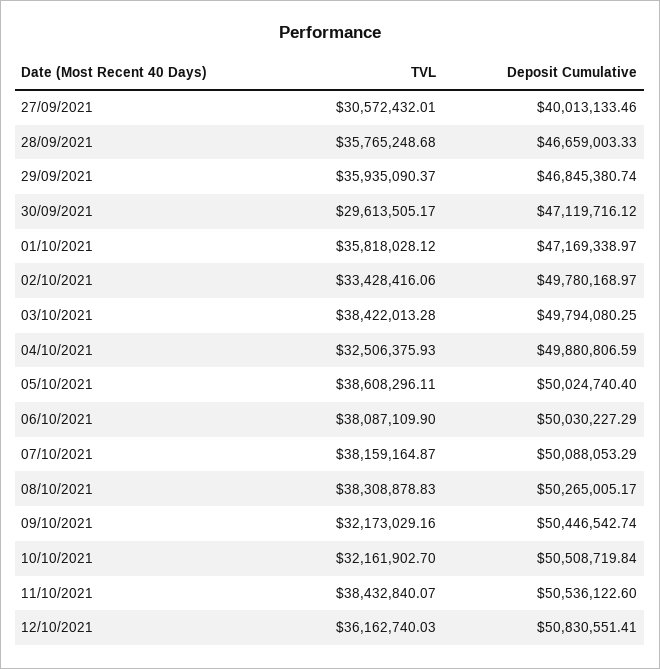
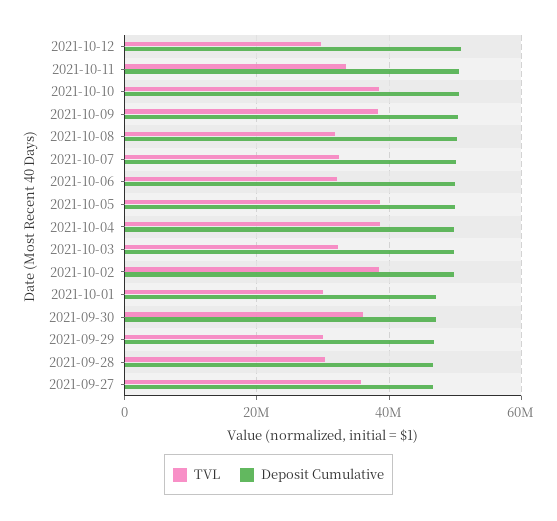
  {
    "TVL": {
-     "27/09/2021": 30572432.01,
+     "27/09/2021": 36000000,
-     "28/09/2021": 35765248.68,
+     "28/09/2021": 30000000,
-     "29/09/2021": 35935090.37,
+     "29/09/2021": 30000000,
-     "30/09/2021": 29613505.17,
+     "30/09/2021": 36000000,
-     "01/10/2021": 35818028.12,
+     "01/10/2021": 30000000,
-     "02/10/2021": 33428416.06,
+     "02/10/2021": 38000000,
-     "03/10/2021": 38422013.28,
+     "03/10/2021": 32000000,
-     "04/10/2021": 32506375.93,
+     "04/10/2021": 38000000,
      "05/10/2021": 38608296.11,
-     "06/10/2021": 38087109.9,
+     "06/10/2021": 32000000,
-     "07/10/2021": 38159164.87,
+     "07/10/2021": 32000000,
-     "08/10/2021": 38308878.83,
+     "08/10/2021": 32000000,
-     "09/10/2021": 32173029.16,
+     "09/10/2021": 38000000,
-     "10/10/2021": 32161902.7,
+     "10/10/2021": 38000000,
-     "11/10/2021": 38432840.07,
+     "11/10/2021": 34000000,
-     "12/10/2021": 36162740.03
+     "12/10/2021": 30000000
    },
    "Deposit Cumulative": {
-     "27/09/2021": 40013133.46,
+     "27/09/2021": 46000000,
      "28/09/2021": 46659003.33,
      "29/09/2021": 46845380.74,
      "30/09/2021": 47119716.12,
      "01/10/2021": 47169338.97,
      "02/10/2021": 49780168.97,
      "03/10/2021": 49794080.25,
      "04/10/2021": 49880806.59,
      "05/10/2021": 50024740.4,
      "06/10/2021": 50030227.29,
      "07/10/2021": 50088053.29,
      "08/10/2021": 50265005.17,
      "09/10/2021": 50446542.74,
      "10/10/2021": 50508719.84,
      "11/10/2021": 50536122.6,
      "12/10/2021": 50830551.41
    }
  }

